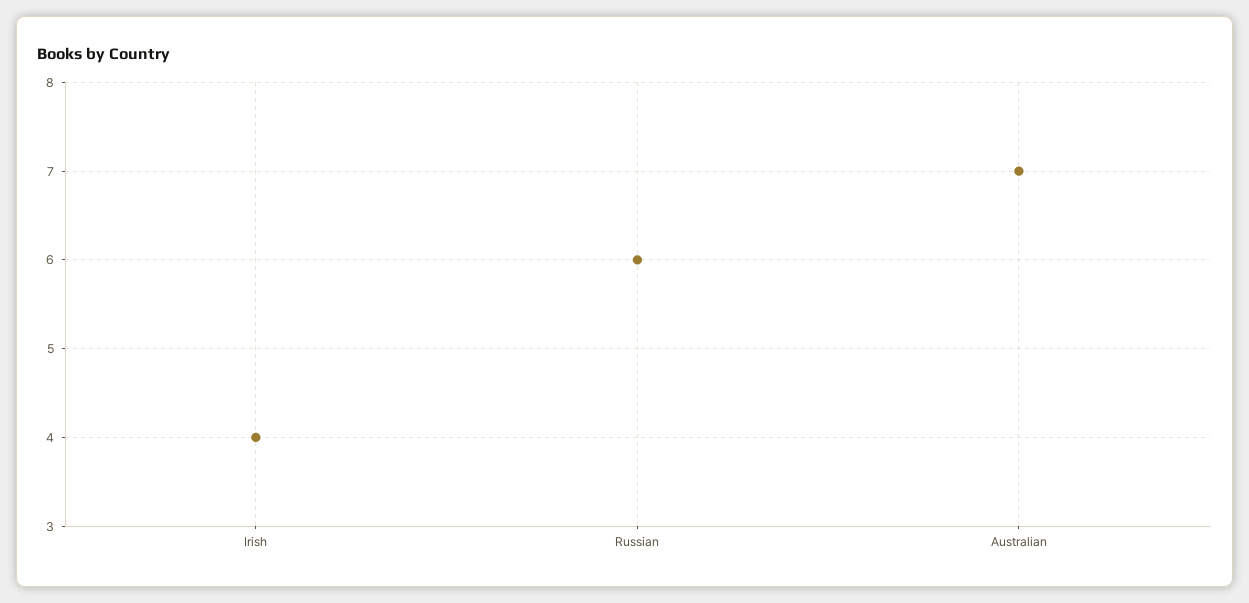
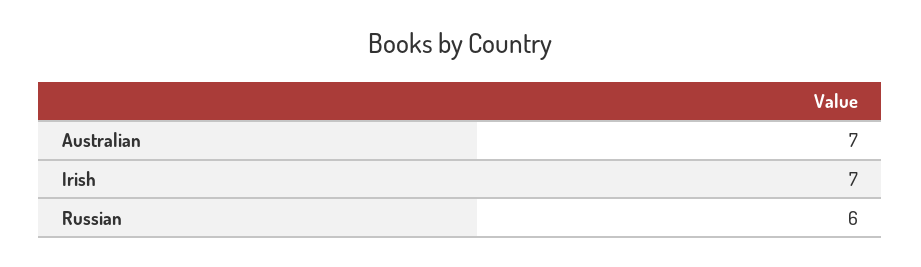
  {
-   "Irish": 4,
+   "Irish": 7,
    "Russian": 6,
    "Australian": 7
  }

